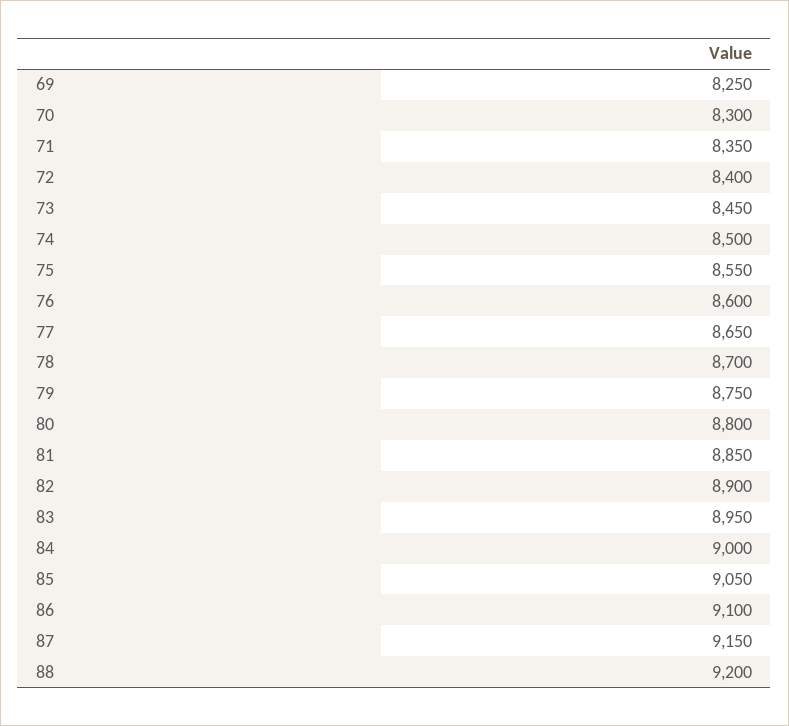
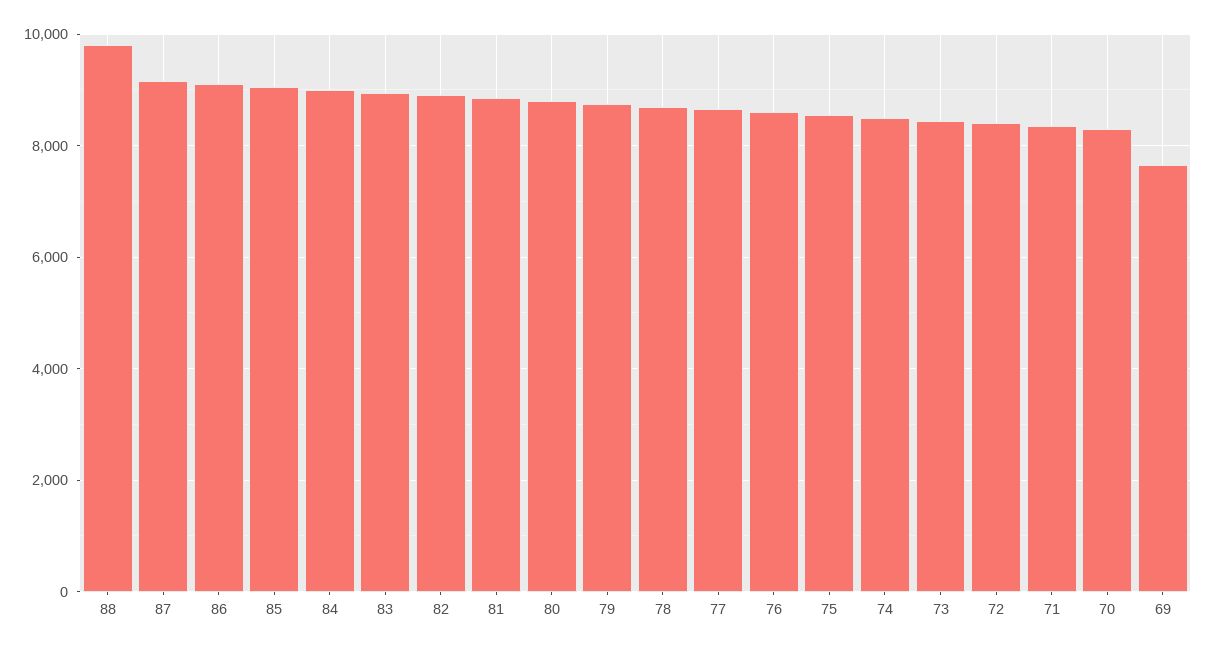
  {
-   "69": 8250,
+   "69": 7600,
    "70": 8300,
    "71": 8350,
    "72": 8400,
    "73": 8450,
    "74": 8500,
    "75": 8550,
    "76": 8600,
    "77": 8650,
    "78": 8700,
    "79": 8750,
    "80": 8800,
    "81": 8850,
    "82": 8900,
    "83": 8950,
    "84": 9000,
    "85": 9050,
    "86": 9100,
    "87": 9150,
-   "88": 9200
+   "88": 9800
  }

